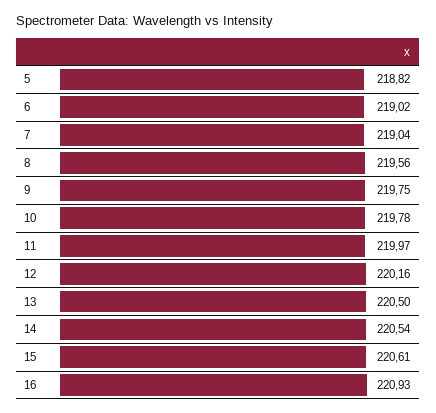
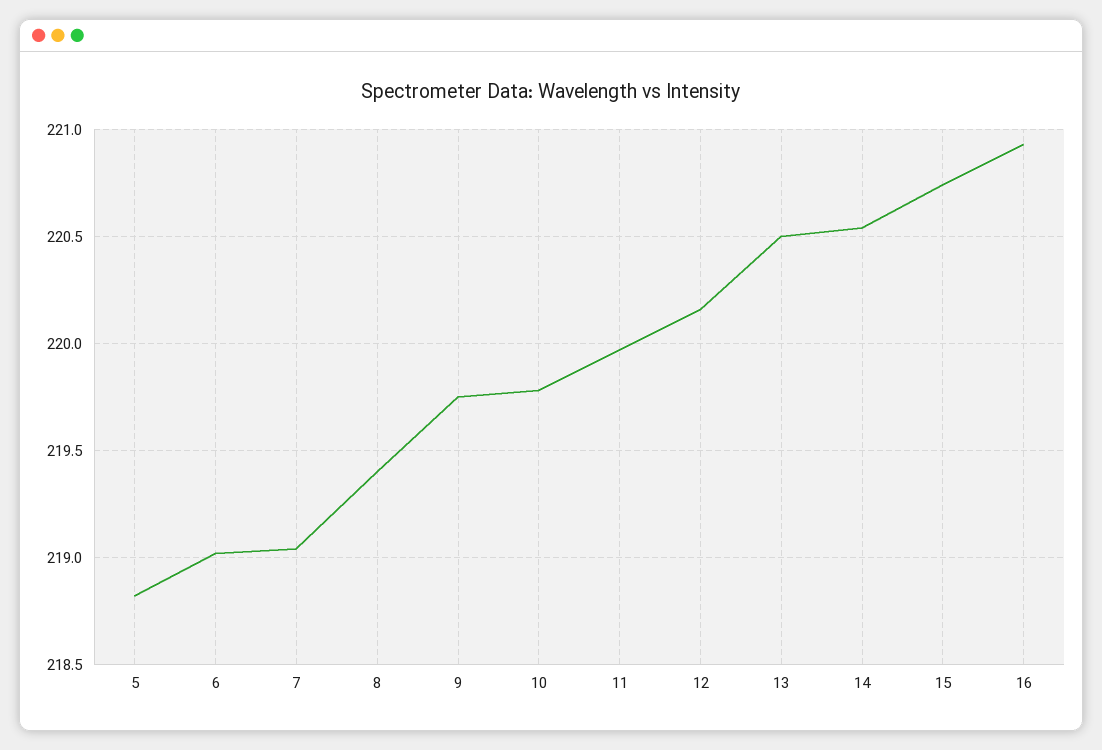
  {
    "5": 218.82,
    "6": 219.02,
    "7": 219.04,
-   "8": 219.56,
+   "8": 219.4,
    "9": 219.75,
    "10": 219.78,
    "11": 219.97,
    "12": 220.16,
    "13": 220.5,
    "14": 220.54,
-   "15": 220.61,
+   "15": 220.75,
    "16": 220.93
  }

